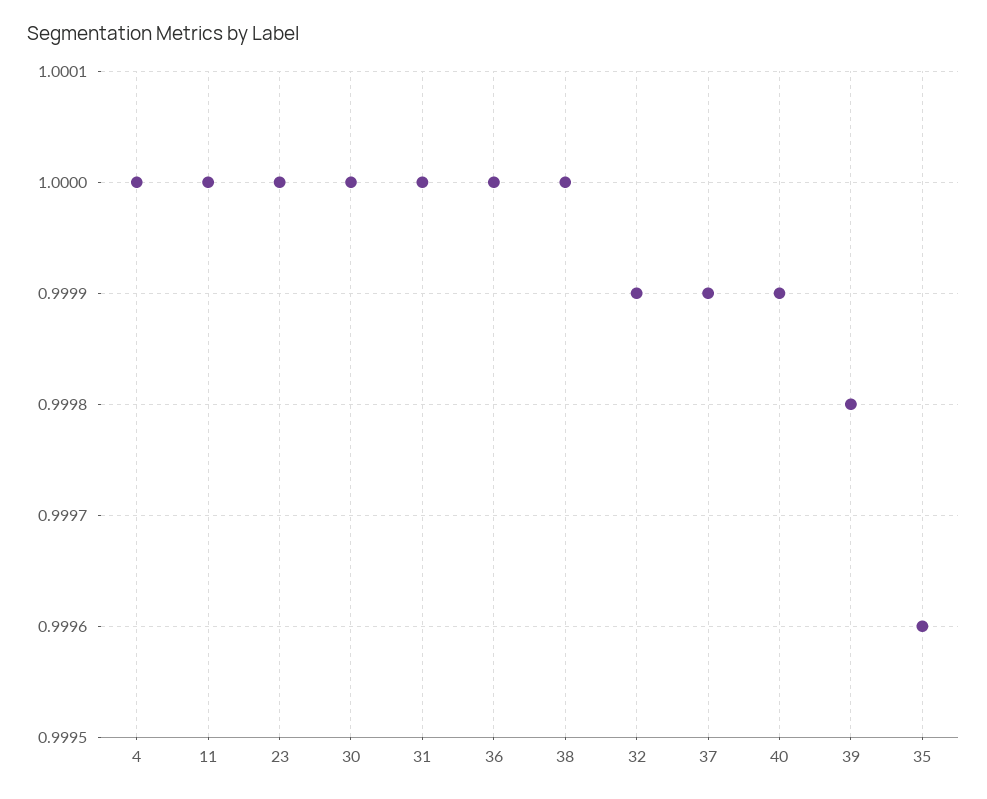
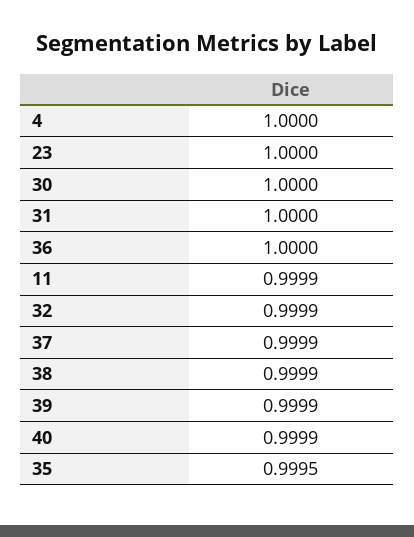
  {
    "4": 1,
-   "11": 1,
+   "11": 0.9999,
    "23": 1,
    "30": 1,
    "31": 1,
    "36": 1,
-   "38": 1,
+   "38": 0.9999,
    "32": 0.9999,
    "37": 0.9999,
    "40": 0.9999,
-   "39": 0.9998,
+   "39": 0.9999,
-   "35": 0.9996
+   "35": 0.9995
  }

